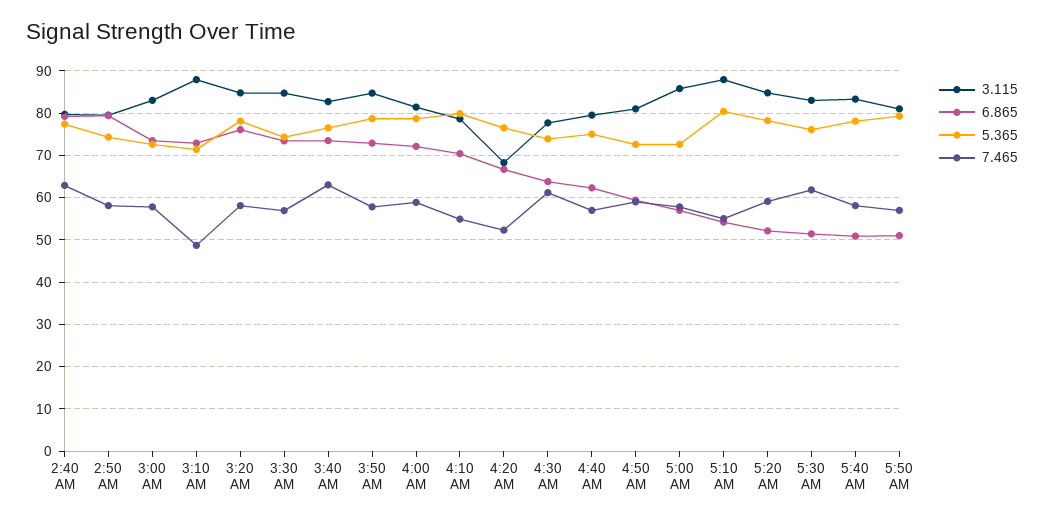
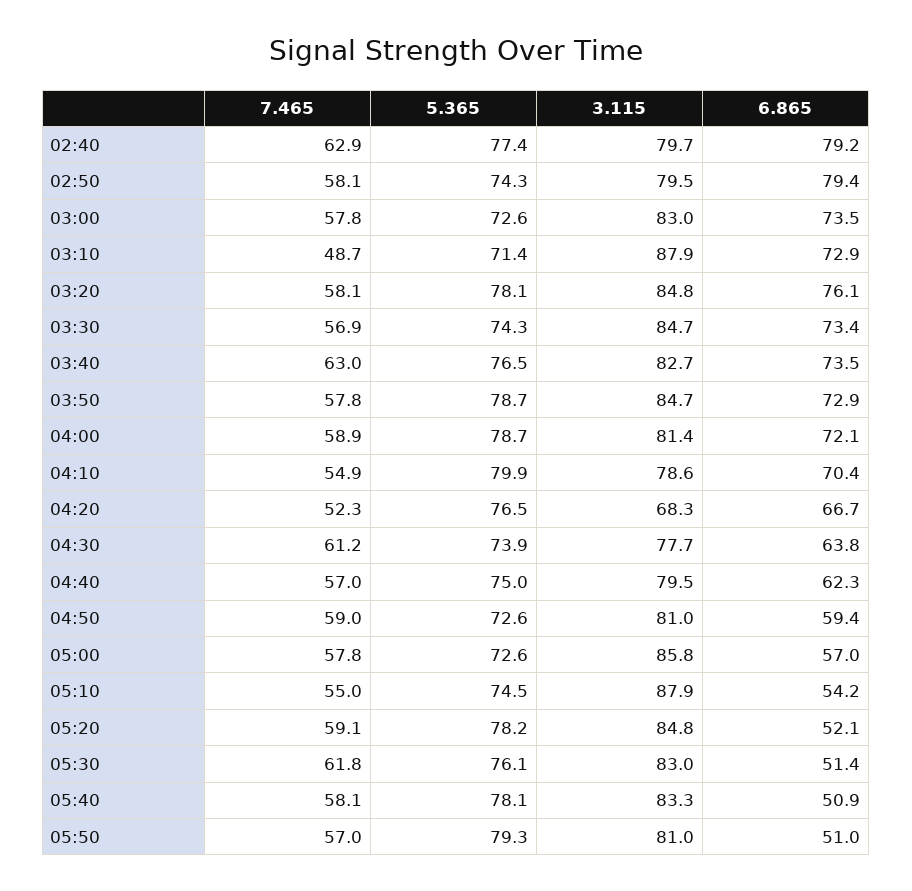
  {
    "3.115": {
      "2:40 AM": 79.7,
      "2:50 AM": 79.5,
      "3:00 AM": 83,
      "3:10 AM": 87.9,
      "3:20 AM": 84.8,
      "3:30 AM": 84.7,
      "3:40 AM": 82.7,
      "3:50 AM": 84.7,
      "4:00 AM": 81.4,
      "4:10 AM": 78.6,
      "4:20 AM": 68.3,
      "4:30 AM": 77.7,
      "4:40 AM": 79.5,
      "4:50 AM": 81,
      "5:00 AM": 85.8,
      "5:10 AM": 87.9,
      "5:20 AM": 84.8,
      "5:30 AM": 83,
      "5:40 AM": 83.3,
      "5:50 AM": 81
    },
    "6.865": {
      "2:40 AM": 79.2,
      "2:50 AM": 79.4,
      "3:00 AM": 73.5,
      "3:10 AM": 72.9,
      "3:20 AM": 76.1,
      "3:30 AM": 73.4,
      "3:40 AM": 73.5,
      "3:50 AM": 72.9,
      "4:00 AM": 72.1,
      "4:10 AM": 70.4,
      "4:20 AM": 66.7,
      "4:30 AM": 63.8,
      "4:40 AM": 62.3,
      "4:50 AM": 59.4,
      "5:00 AM": 57,
      "5:10 AM": 54.2,
      "5:20 AM": 52.1,
      "5:30 AM": 51.4,
      "5:40 AM": 50.9,
      "5:50 AM": 51
    },
    "5.365": {
      "2:40 AM": 77.4,
      "2:50 AM": 74.3,
      "3:00 AM": 72.6,
      "3:10 AM": 71.4,
      "3:20 AM": 78.1,
      "3:30 AM": 74.3,
      "3:40 AM": 76.5,
      "3:50 AM": 78.7,
      "4:00 AM": 78.7,
      "4:10 AM": 79.9,
      "4:20 AM": 76.5,
      "4:30 AM": 73.9,
      "4:40 AM": 75,
      "4:50 AM": 72.6,
      "5:00 AM": 72.6,
-     "5:10 AM": 80,
+     "5:10 AM": 74.5,
      "5:20 AM": 78.2,
      "5:30 AM": 76.1,
      "5:40 AM": 78.1,
      "5:50 AM": 79.3
    },
    "7.465": {
      "2:40 AM": 62.9,
      "2:50 AM": 58.1,
      "3:00 AM": 57.8,
      "3:10 AM": 48.7,
      "3:20 AM": 58.1,
      "3:30 AM": 56.9,
      "3:40 AM": 63,
      "3:50 AM": 57.8,
      "4:00 AM": 58.9,
      "4:10 AM": 54.9,
      "4:20 AM": 52.3,
      "4:30 AM": 61.2,
      "4:40 AM": 57,
      "4:50 AM": 59,
      "5:00 AM": 57.8,
      "5:10 AM": 55,
      "5:20 AM": 59.1,
      "5:30 AM": 61.8,
      "5:40 AM": 58.1,
      "5:50 AM": 57
    }
  }

